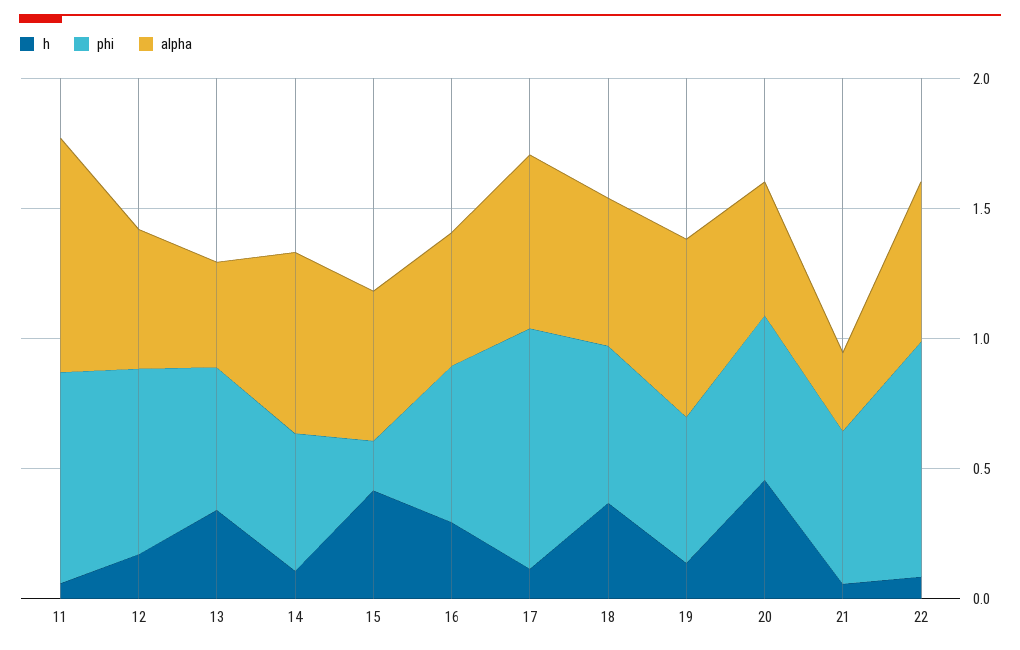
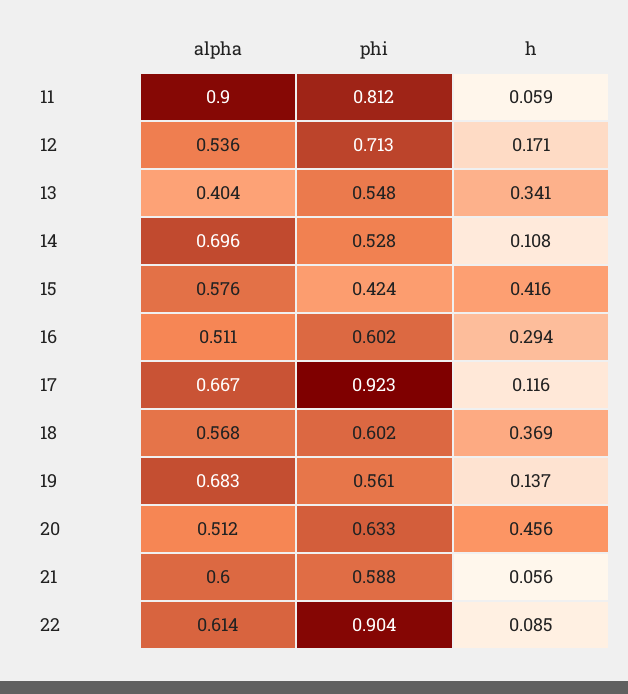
  {
    "h": {
      "11": 0.059,
      "12": 0.171,
      "13": 0.341,
      "14": 0.108,
      "15": 0.416,
      "16": 0.294,
      "17": 0.116,
      "18": 0.369,
      "19": 0.137,
      "20": 0.456,
      "21": 0.056,
      "22": 0.085
    },
    "phi": {
      "11": 0.812,
      "12": 0.713,
      "13": 0.548,
      "14": 0.528,
-     "15": 0.2,
+     "15": 0.424,
      "16": 0.602,
      "17": 0.923,
      "18": 0.602,
      "19": 0.561,
      "20": 0.633,
      "21": 0.588,
      "22": 0.904
    },
    "alpha": {
      "11": 0.9,
      "12": 0.536,
      "13": 0.404,
      "14": 0.696,
      "15": 0.576,
      "16": 0.511,
      "17": 0.667,
      "18": 0.568,
      "19": 0.683,
      "20": 0.512,
-     "21": 0.3,
+     "21": 0.6,
      "22": 0.614
    }
  }

